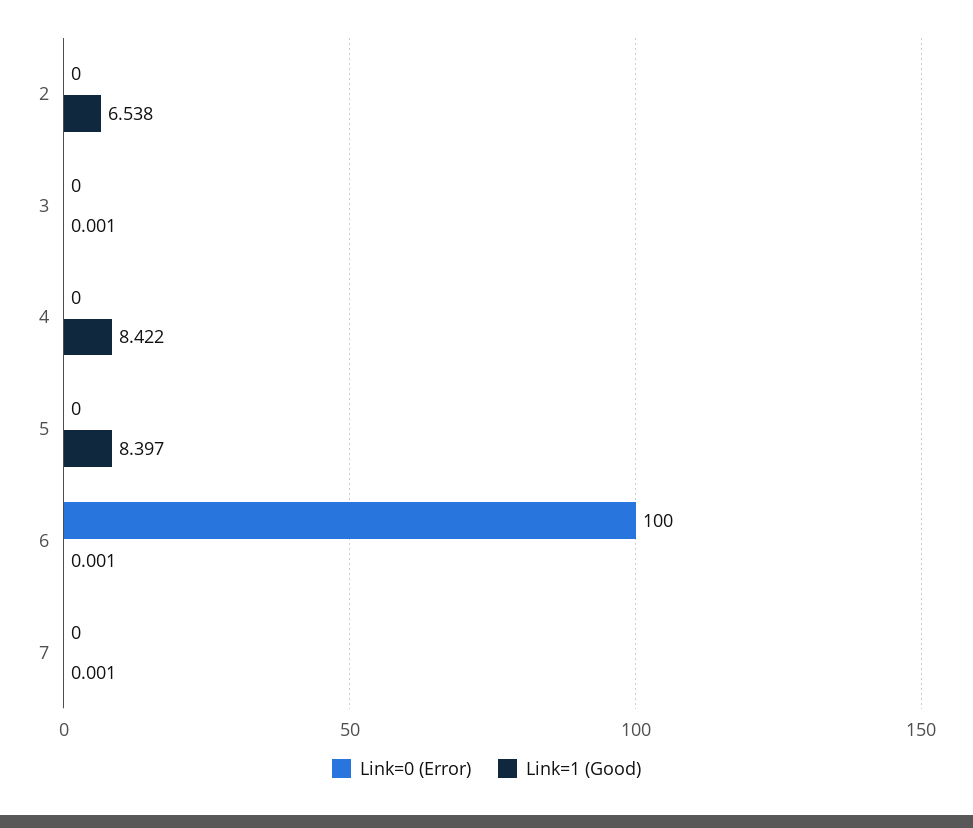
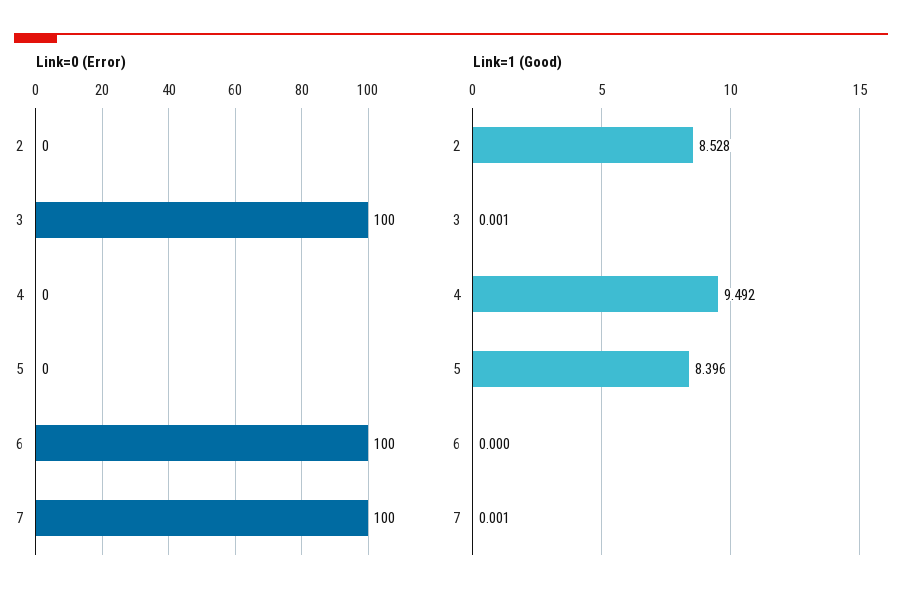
  {
    "Link=0 (Error)": {
      "2": 0,
-     "3": 0,
+     "3": 100,
      "4": 0,
      "5": 0,
      "6": 100,
-     "7": 0
+     "7": 100
    },
    "Link=1 (Good)": {
-     "2": 6.538,
+     "2": 8.528,
      "3": 0.001,
-     "4": 8.422,
+     "4": 9.492,
-     "5": 8.397,
+     "5": 8.396,
-     "6": 0.001,
+     "6": 0,
      "7": 0.001
    }
  }

